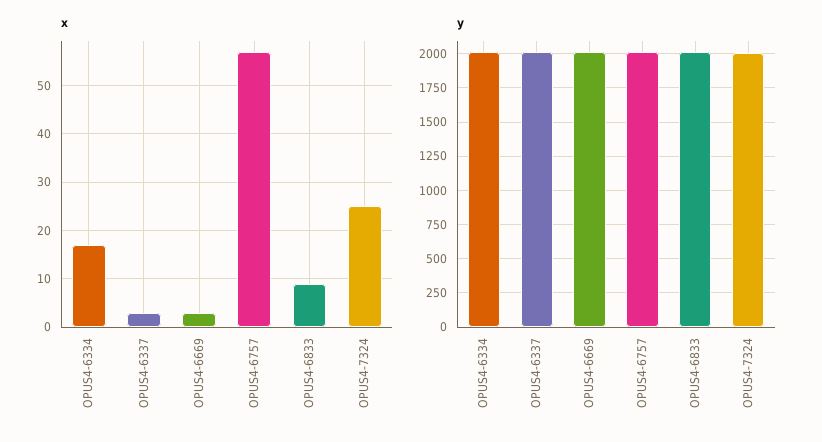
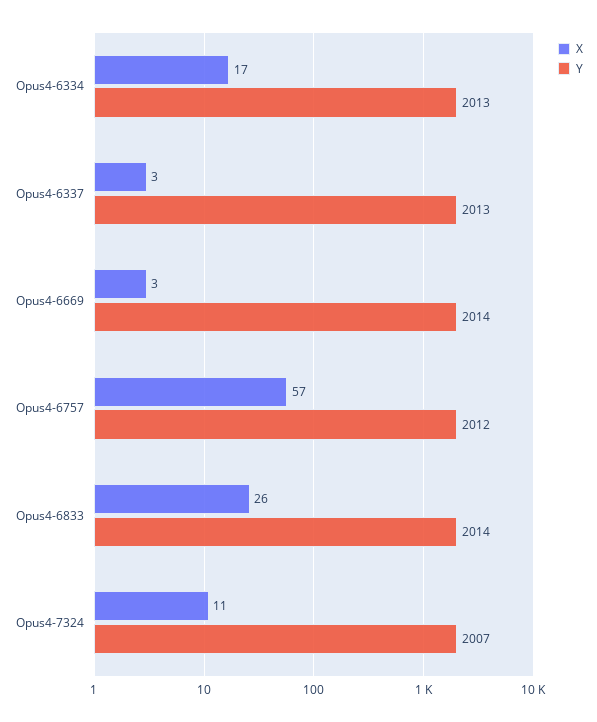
  {
    "x": {
      "OPUS4-6334": 17,
      "OPUS4-6337": 3,
      "OPUS4-6669": 3,
      "OPUS4-6757": 57,
-     "OPUS4-6833": 10,
+     "OPUS4-6833": 26,
-     "OPUS4-7324": 25
+     "OPUS4-7324": 11
    },
    "y": {
      "OPUS4-6334": 2013,
      "OPUS4-6337": 2013,
      "OPUS4-6669": 2014,
      "OPUS4-6757": 2012,
      "OPUS4-6833": 2014,
      "OPUS4-7324": 2007
    }
  }

